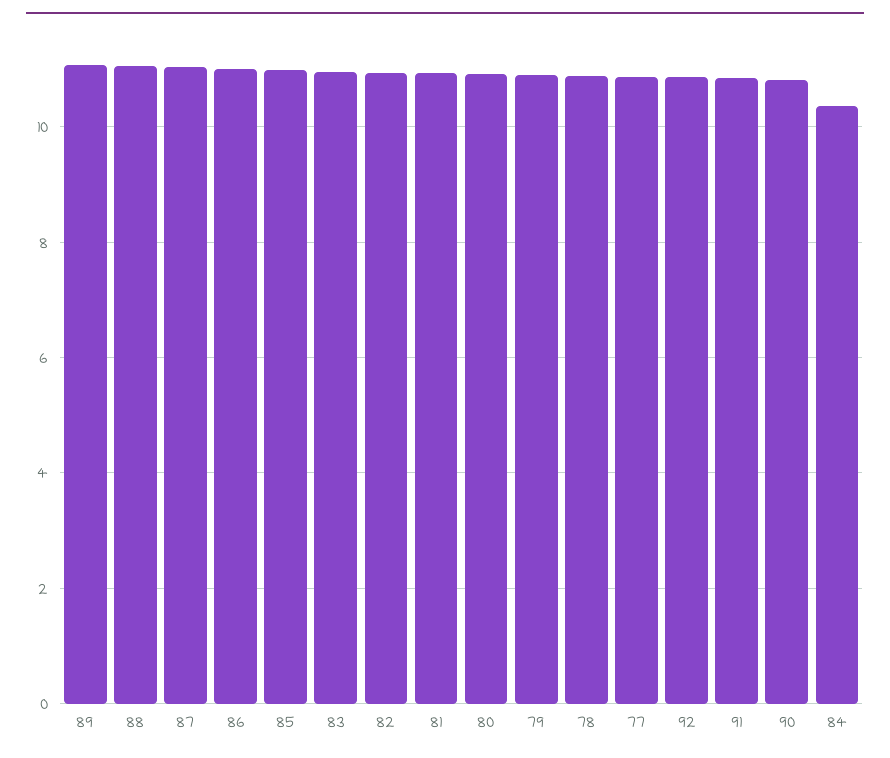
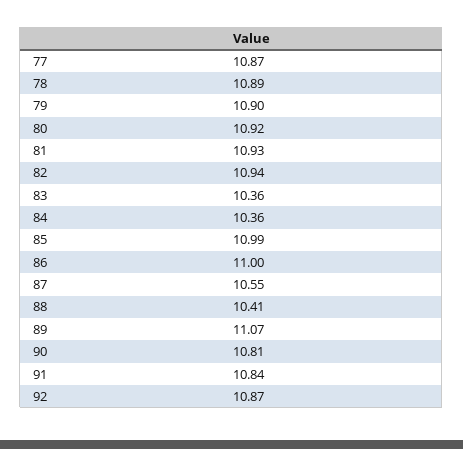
  {
    "89": 11.07,
-   "88": 11,
+   "88": 10.41,
-   "87": 11,
+   "87": 10.55,
    "86": 11,
    "85": 10.99,
-   "83": 11,
+   "83": 10.36,
    "82": 10.94,
    "81": 10.93,
    "80": 10.92,
    "79": 10.9,
    "78": 10.89,
    "77": 10.87,
    "92": 10.87,
    "91": 10.84,
    "90": 10.81,
    "84": 10.36
  }

